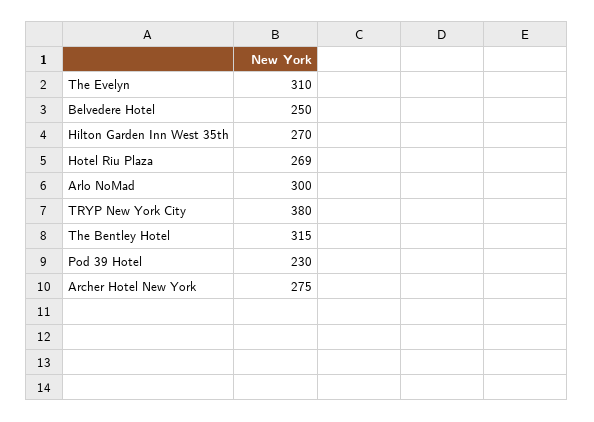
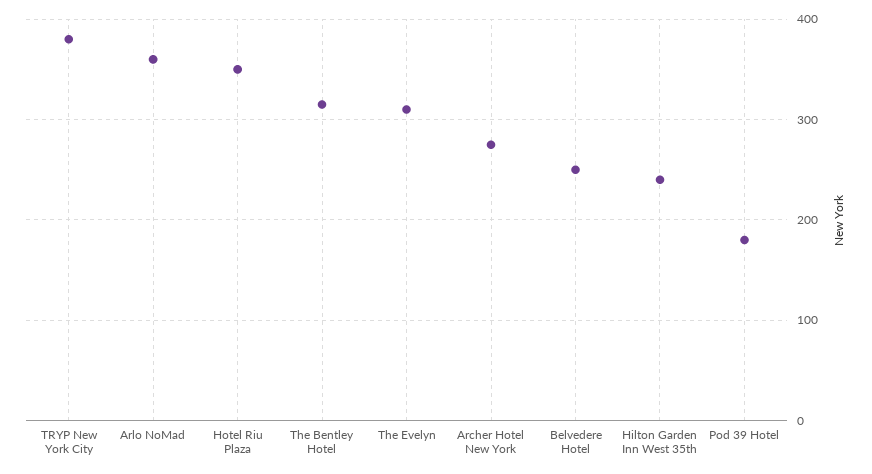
  {
    "The Evelyn": 310,
    "Belvedere Hotel": 250,
-   "Hilton Garden Inn West 35th": 270,
+   "Hilton Garden Inn West 35th": 240,
-   "Hotel Riu Plaza": 269,
+   "Hotel Riu Plaza": 350,
-   "Arlo NoMad": 300,
+   "Arlo NoMad": 360,
    "TRYP New York City": 380,
    "The Bentley Hotel": 315,
-   "Pod 39 Hotel": 230,
+   "Pod 39 Hotel": 180,
    "Archer Hotel New York": 275
  }

